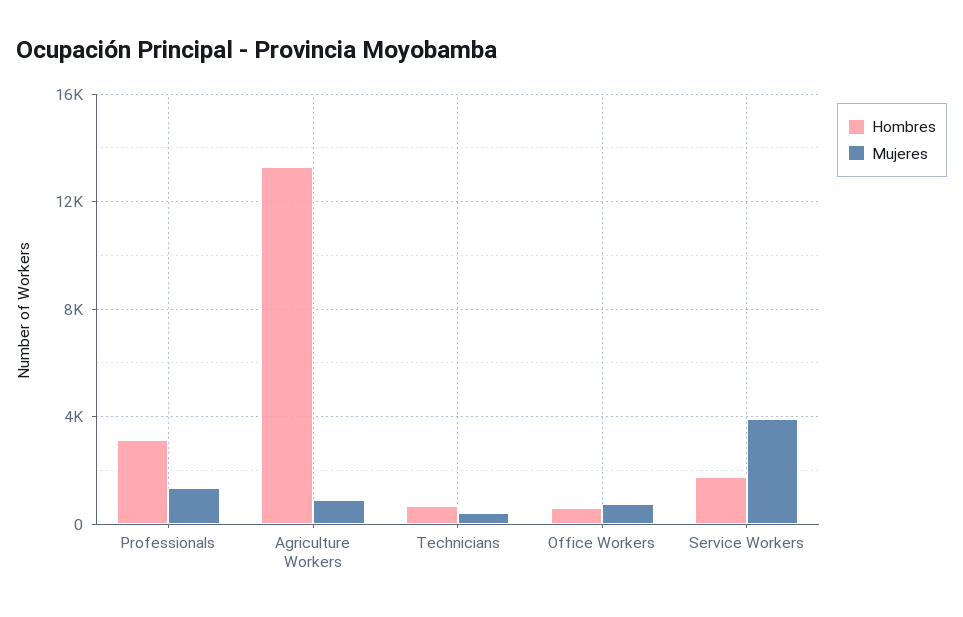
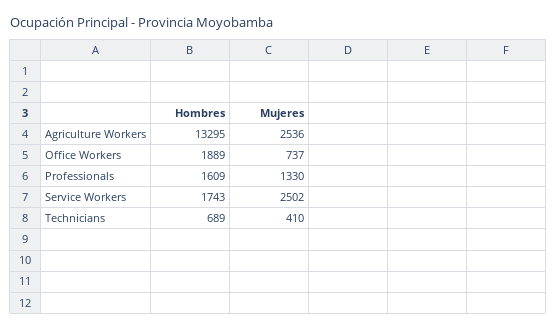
  {
    "Hombres": {
-     "Professionals": 3000,
+     "Professionals": 1609,
      "Agriculture Workers": 13295,
      "Technicians": 689,
-     "Office Workers": 500,
+     "Office Workers": 1889,
      "Service Workers": 1743
    },
    "Mujeres": {
      "Professionals": 1330,
-     "Agriculture Workers": 1000,
+     "Agriculture Workers": 2536,
      "Technicians": 410,
      "Office Workers": 737,
-     "Service Workers": 4000
+     "Service Workers": 2502
    }
  }

